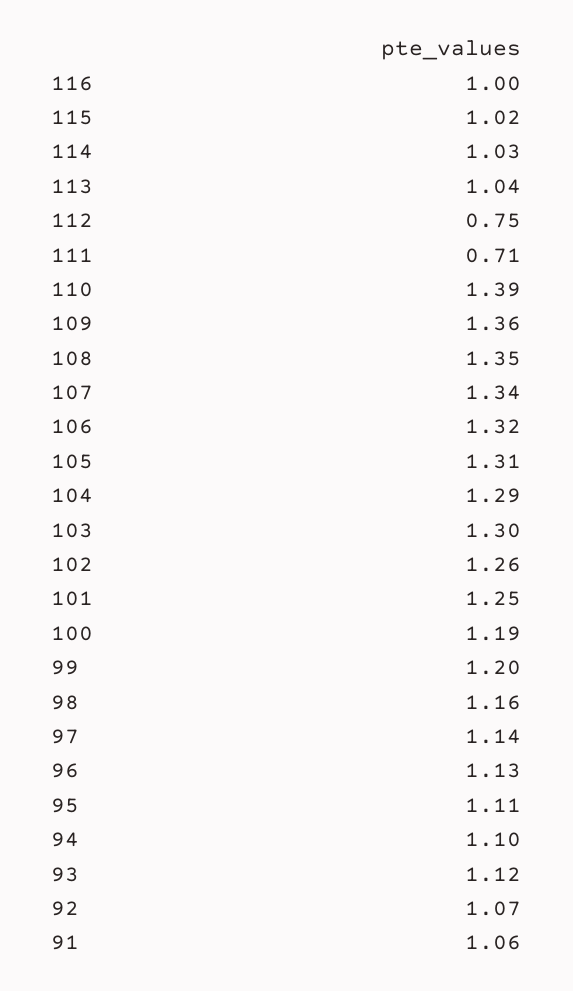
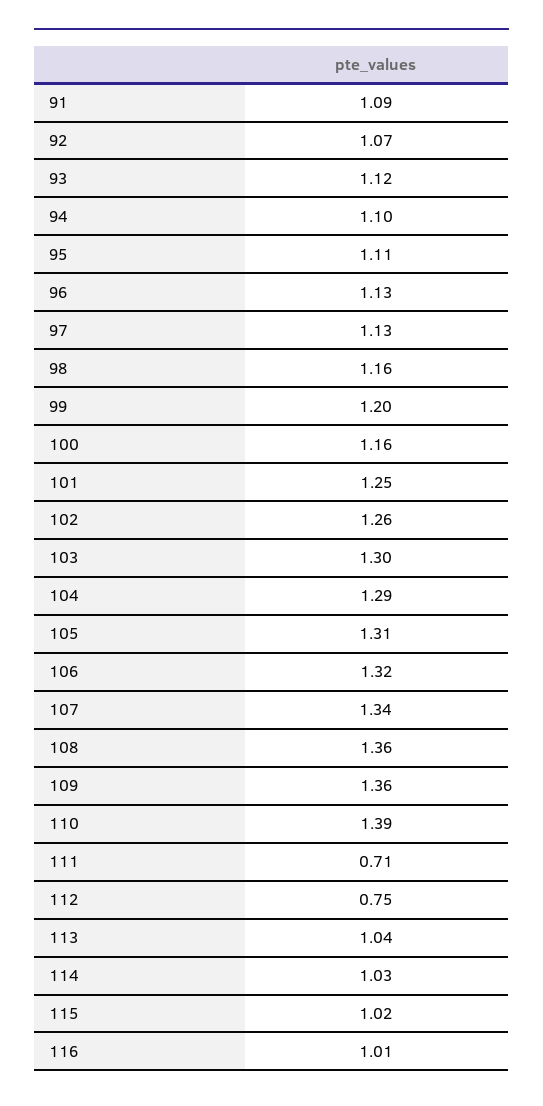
  {
-   "116": 1,
+   "116": 1.01,
    "115": 1.02,
    "114": 1.03,
    "113": 1.04,
    "112": 0.75,
    "111": 0.71,
    "110": 1.39,
    "109": 1.36,
-   "108": 1.35,
+   "108": 1.36,
    "107": 1.34,
    "106": 1.32,
    "105": 1.31,
    "104": 1.29,
    "103": 1.3,
    "102": 1.26,
    "101": 1.25,
-   "100": 1.19,
+   "100": 1.16,
    "99": 1.2,
    "98": 1.16,
-   "97": 1.14,
+   "97": 1.13,
    "96": 1.13,
    "95": 1.11,
    "94": 1.1,
    "93": 1.12,
    "92": 1.07,
-   "91": 1.06
+   "91": 1.09
  }

